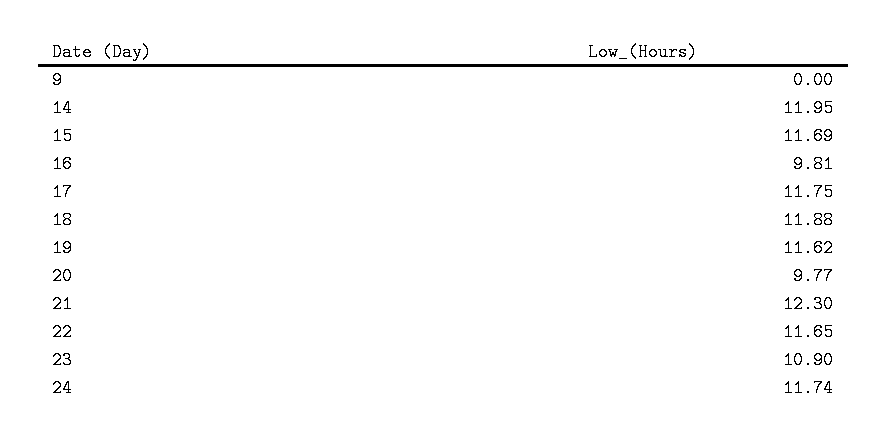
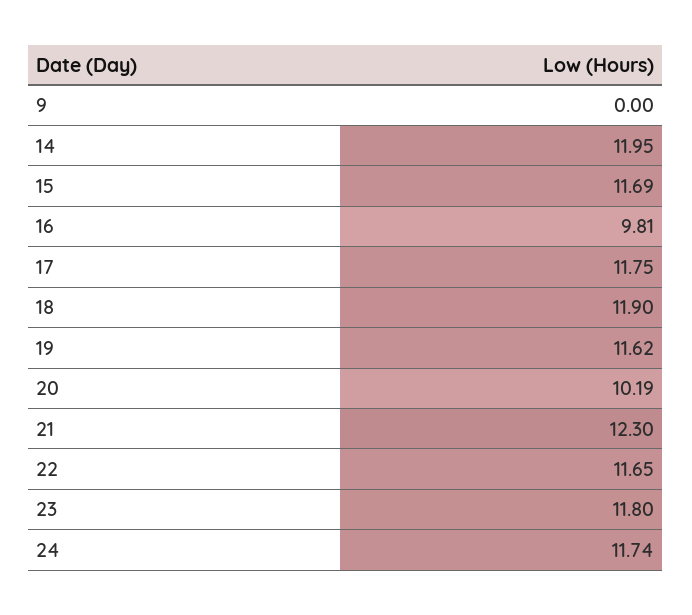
  {
    "9": 0,
    "14": 11.95,
    "15": 11.69,
    "16": 9.81,
    "17": 11.75,
-   "18": 11.88,
+   "18": 11.9,
    "19": 11.62,
-   "20": 9.77,
+   "20": 10.19,
    "21": 12.3,
    "22": 11.65,
-   "23": 10.9,
+   "23": 11.8,
    "24": 11.74
  }

